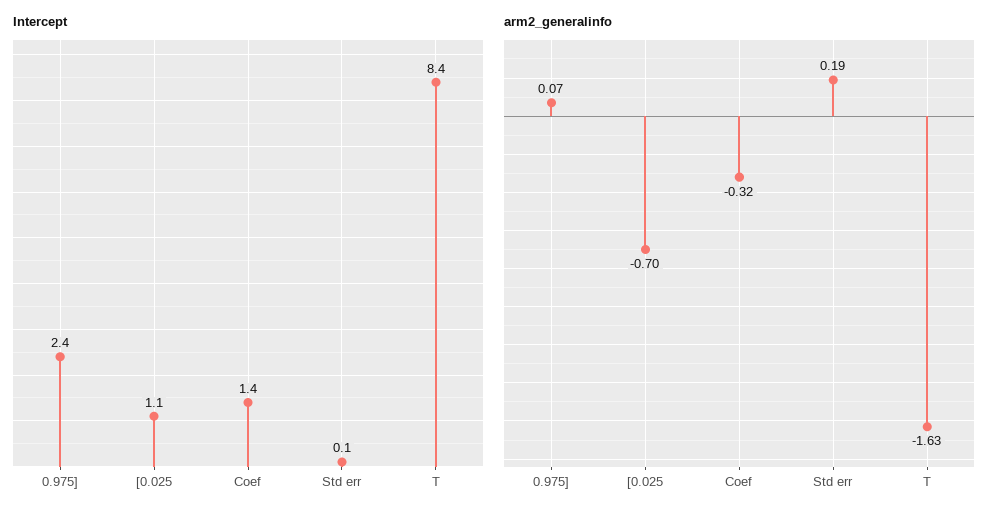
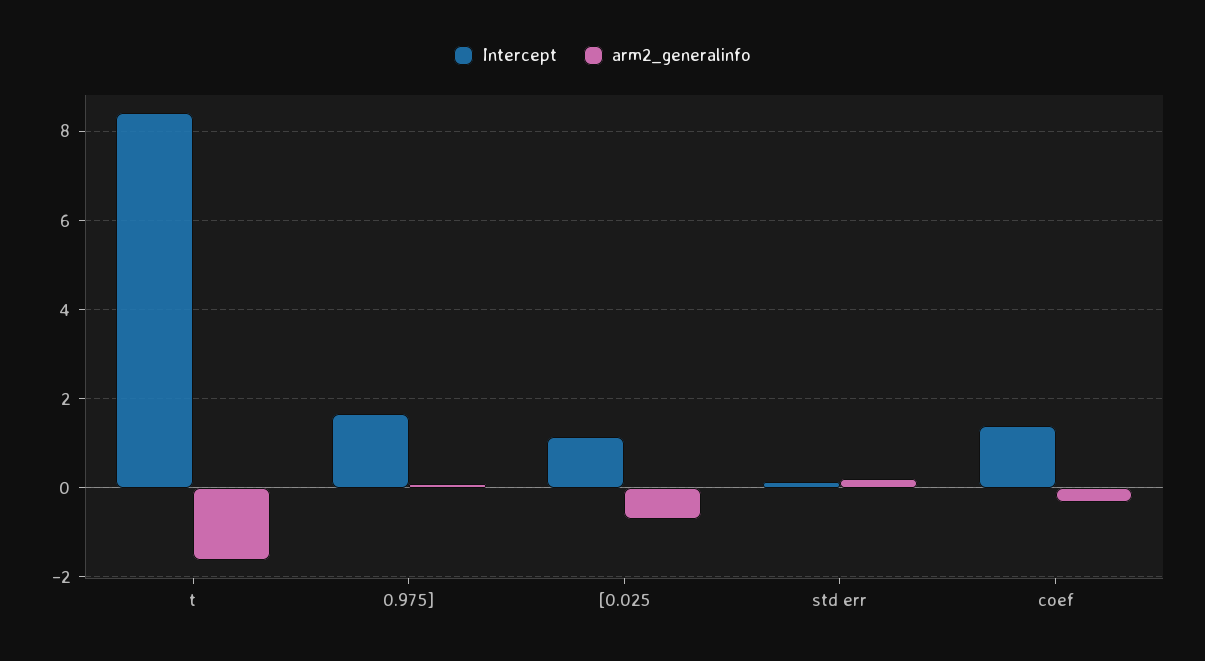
  {
    "Intercept": {
-     "0.975]": 2.4,
+     "0.975]": 1.6,
      "[0.025": 1.1,
      "Coef": 1.4,
      "Std err": 0.1,
      "T": 8.4
    },
    "arm2_generalinfo": {
      "0.975]": 0.07,
      "[0.025": -0.7,
      "Coef": -0.32,
      "Std err": 0.19,
      "T": -1.63
    }
  }

